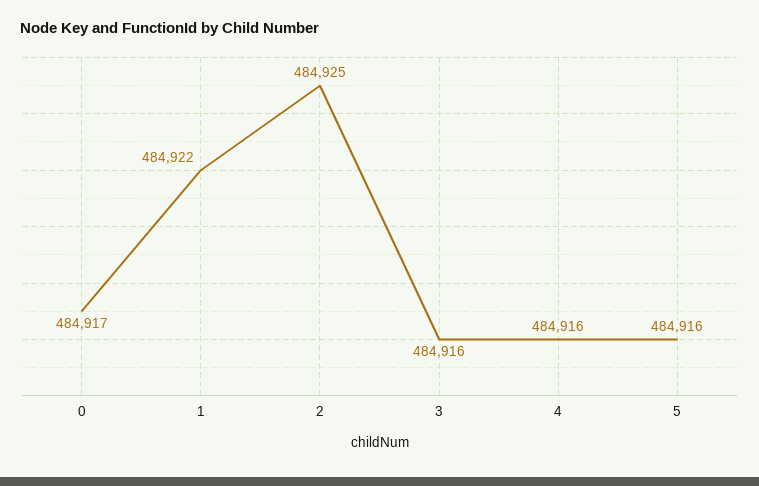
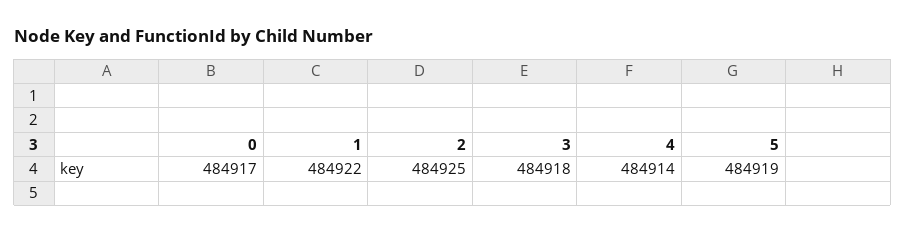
  {
    "0": 484917,
    "1": 484922,
    "2": 484925,
-   "3": 484916,
+   "3": 484918,
-   "4": 484916,
+   "4": 484914,
-   "5": 484916
+   "5": 484919
  }

